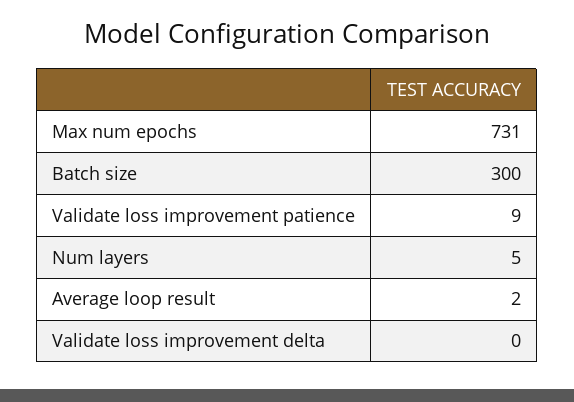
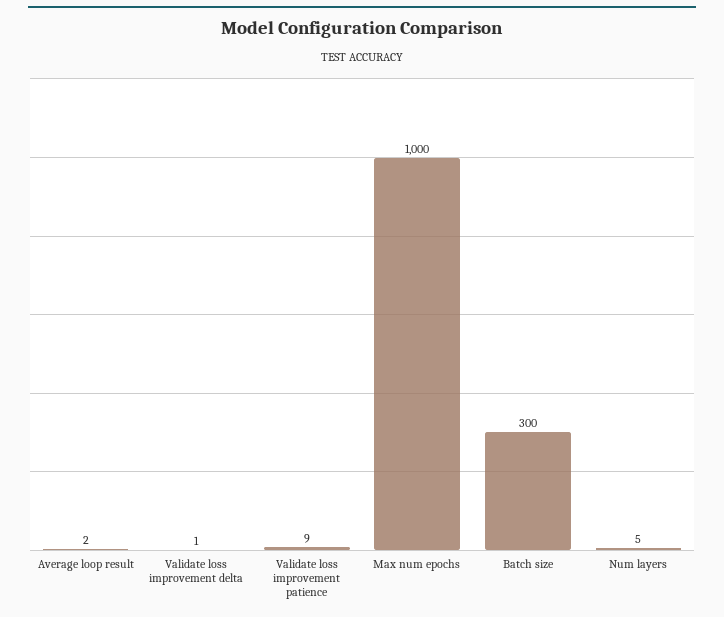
  {
-   "Max num epochs": 731,
+   "Max num epochs": 1000,
    "Batch size": 300,
    "Validate loss improvement patience": 9,
    "Num layers": 5,
    "Average loop result": 2,
-   "Validate loss improvement delta": 0
+   "Validate loss improvement delta": 1
  }

